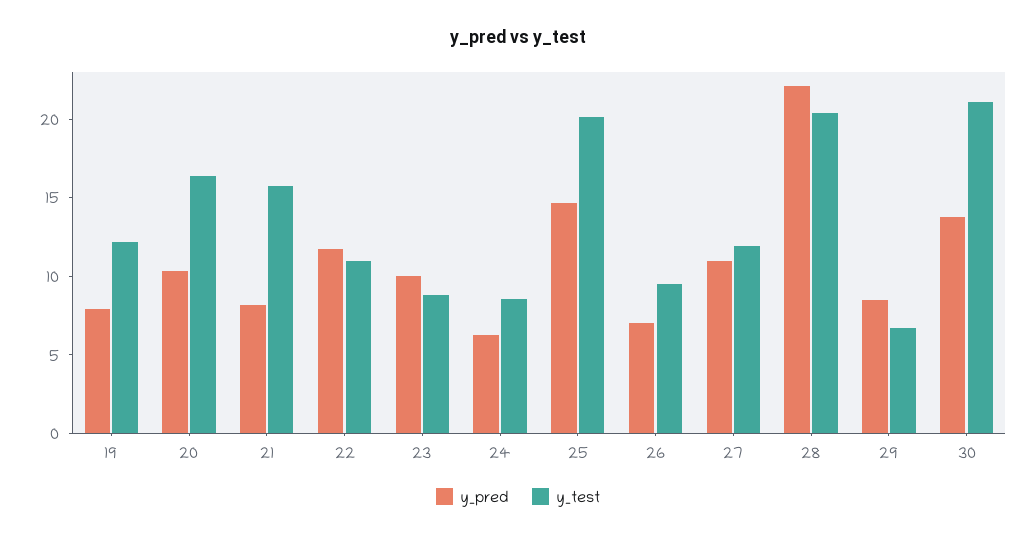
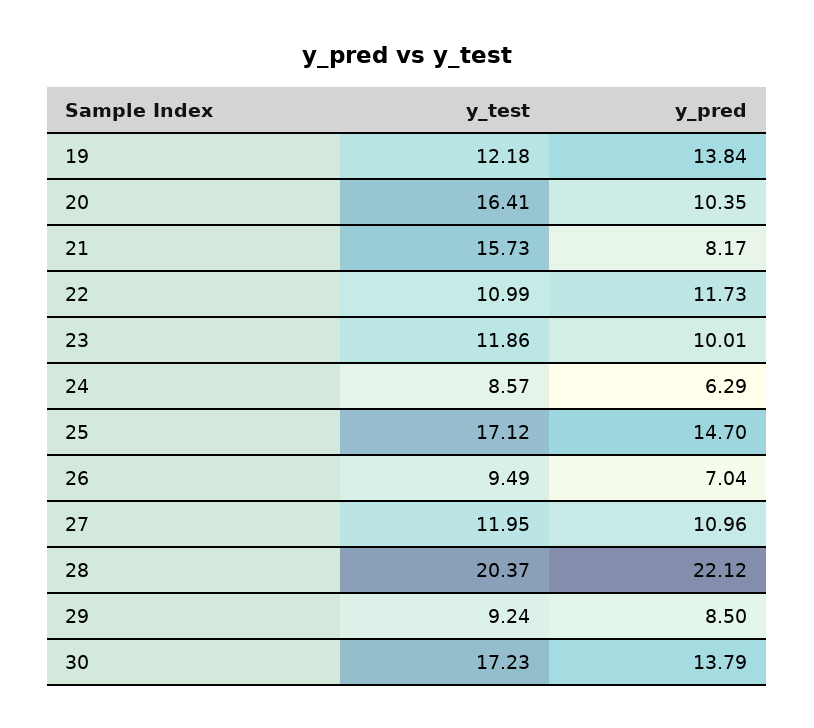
  {
    "y_pred": {
-     "19": 8,
+     "19": 13.84,
      "20": 10.35,
      "21": 8.17,
      "22": 11.73,
      "23": 10.01,
      "24": 6.29,
      "25": 14.7,
      "26": 7.04,
      "27": 10.96,
      "28": 22.12,
      "29": 8.5,
      "30": 13.79
    },
    "y_test": {
      "19": 12.18,
      "20": 16.41,
      "21": 15.73,
      "22": 10.99,
-     "23": 9,
+     "23": 11.86,
      "24": 8.57,
-     "25": 20,
+     "25": 17.12,
      "26": 9.49,
      "27": 11.95,
      "28": 20.37,
-     "29": 7,
+     "29": 9.24,
-     "30": 21
+     "30": 17.23
    }
  }

